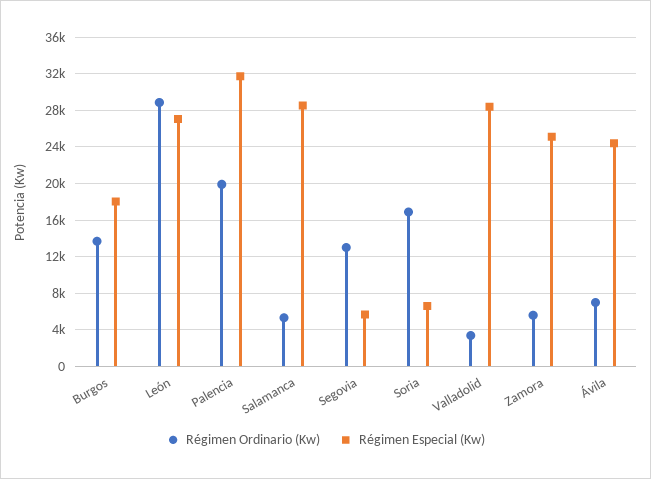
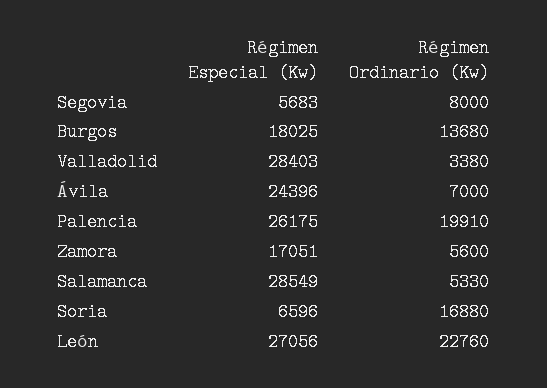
  {
    "Régimen Ordinario (Kw)": {
      "Burgos": 13680,
-     "León": 29000,
+     "León": 22760,
      "Palencia": 19910,
      "Salamanca": 5330,
-     "Segovia": 13000,
+     "Segovia": 8000,
      "Soria": 16880,
      "Valladolid": 3380,
      "Zamora": 5600,
      "Ávila": 7000
    },
    "Régimen Especial (Kw)": {
      "Burgos": 18025,
      "León": 27056,
-     "Palencia": 32000,
+     "Palencia": 26175,
      "Salamanca": 28549,
      "Segovia": 5683,
      "Soria": 6596,
      "Valladolid": 28403,
-     "Zamora": 25000,
+     "Zamora": 17051,
      "Ávila": 24396
    }
  }

